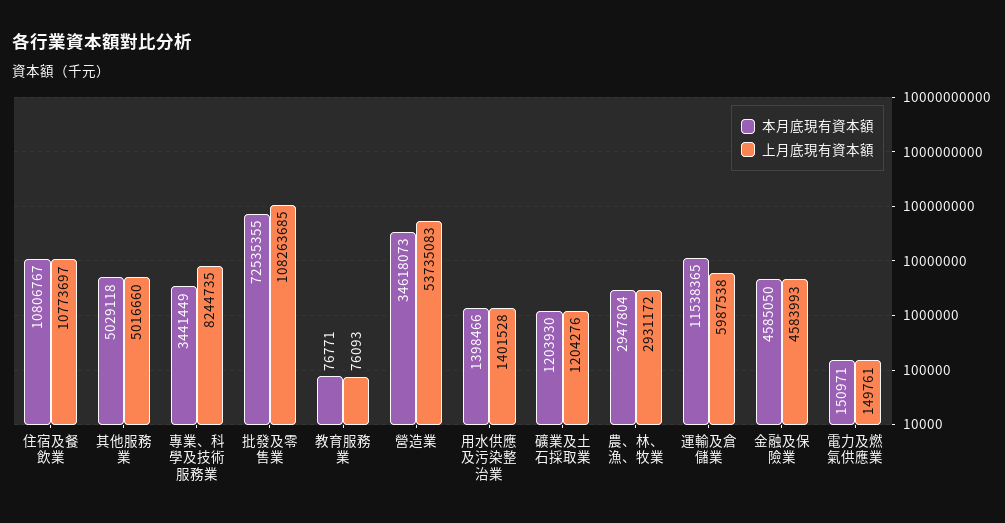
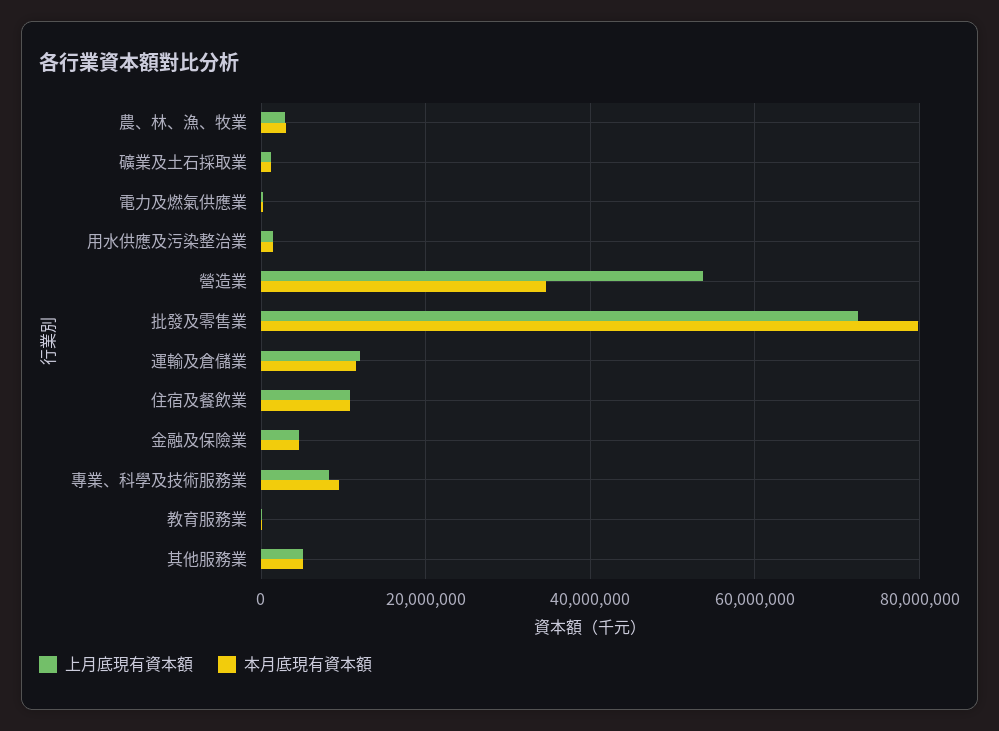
  {
    "本月底現有資本額": {
      "住宿及餐飲業": 10806767,
      "其他服務業": 5029118,
-     "專業、科學及技術服務業": 3441449,
+     "專業、科學及技術服務業": 10000000,
-     "批發及零售業": 72535355,
+     "批發及零售業": 80000000,
      "教育服務業": 76771,
      "營造業": 34618073,
      "用水供應及污染整治業": 1398466,
      "礦業及土石採取業": 1203930,
      "農、林、漁、牧業": 2947804,
      "運輸及倉儲業": 11538365,
      "金融及保險業": 4585050,
      "電力及燃氣供應業": 150971
    },
    "上月底現有資本額": {
      "住宿及餐飲業": 10773697,
      "其他服務業": 5016660,
      "專業、科學及技術服務業": 8244735,
-     "批發及零售業": 108263685,
+     "批發及零售業": 72000000,
      "教育服務業": 76093,
      "營造業": 53735083,
      "用水供應及污染整治業": 1401528,
      "礦業及土石採取業": 1204276,
      "農、林、漁、牧業": 2931172,
-     "運輸及倉儲業": 5987538,
+     "運輸及倉儲業": 12000000,
      "金融及保險業": 4583993,
      "電力及燃氣供應業": 149761
    }
  }

